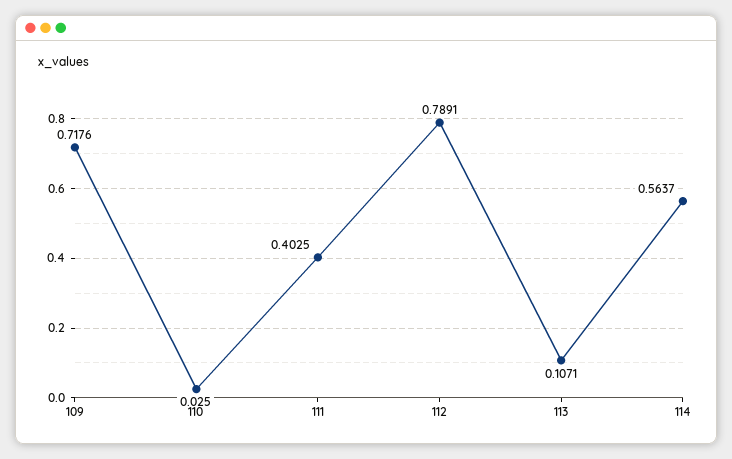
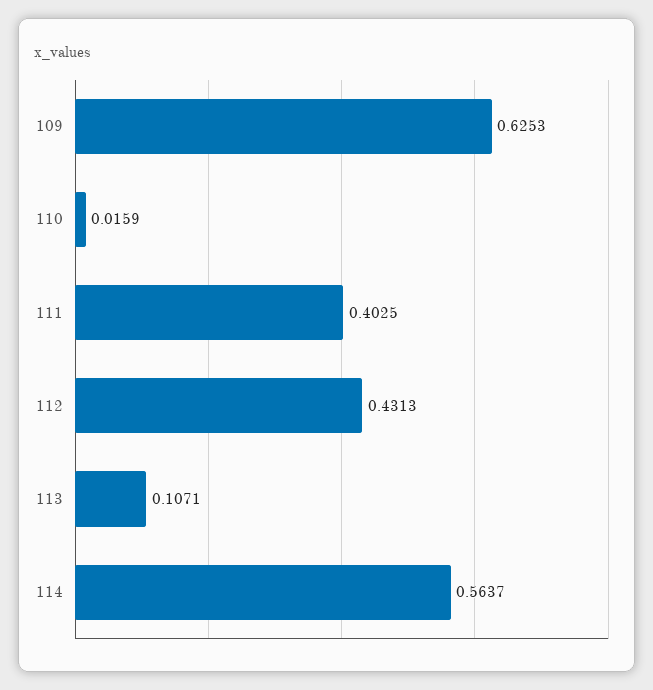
  {
-   "109": 0.7176,
+   "109": 0.6253,
-   "110": 0.025,
+   "110": 0.0159,
    "111": 0.4025,
-   "112": 0.7891,
+   "112": 0.4313,
    "113": 0.1071,
    "114": 0.5637
  }

